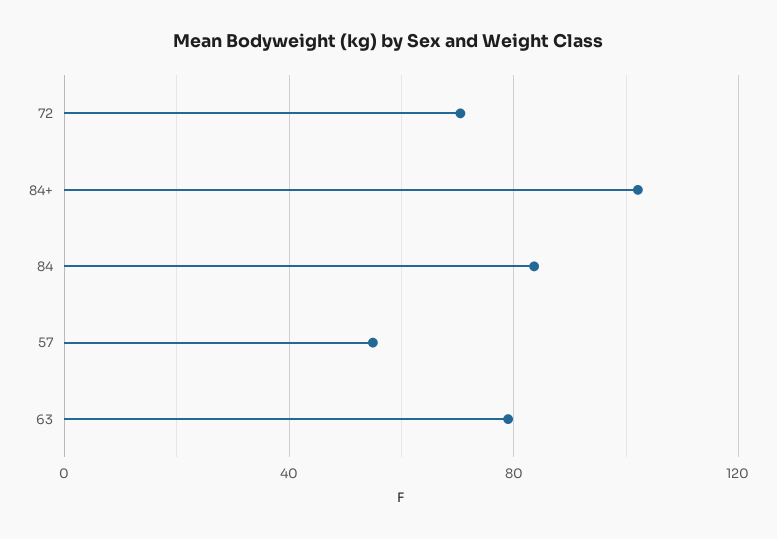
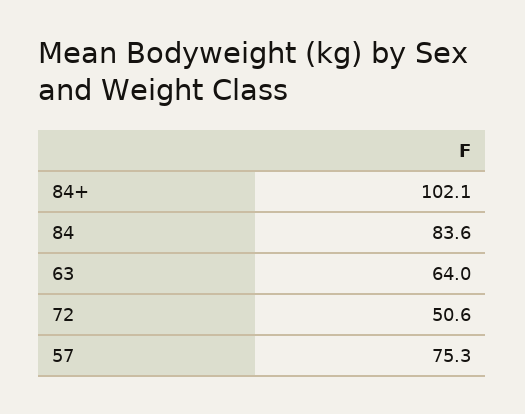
  {
-   "72": 70,
+   "72": 50.6,
    "84+": 102.1,
    "84": 83.6,
-   "57": 55,
+   "57": 75.3,
-   "63": 80
+   "63": 64
  }

